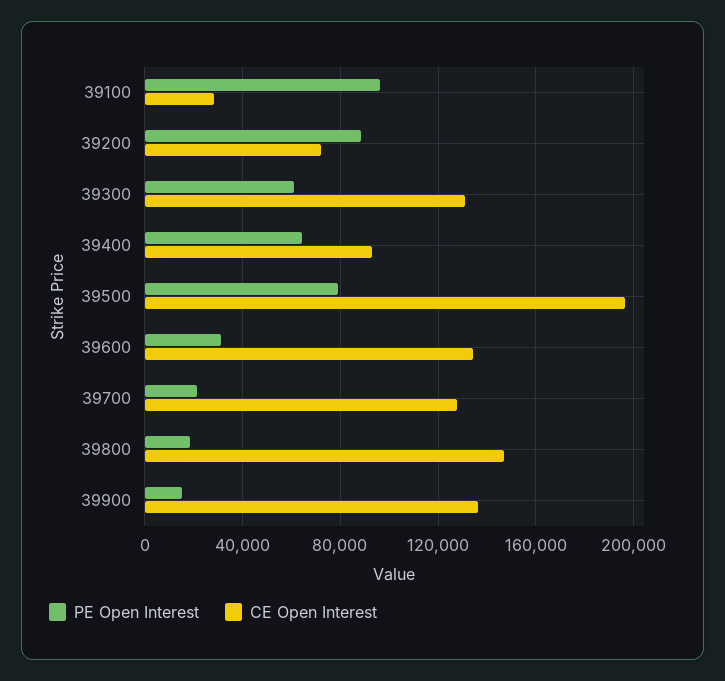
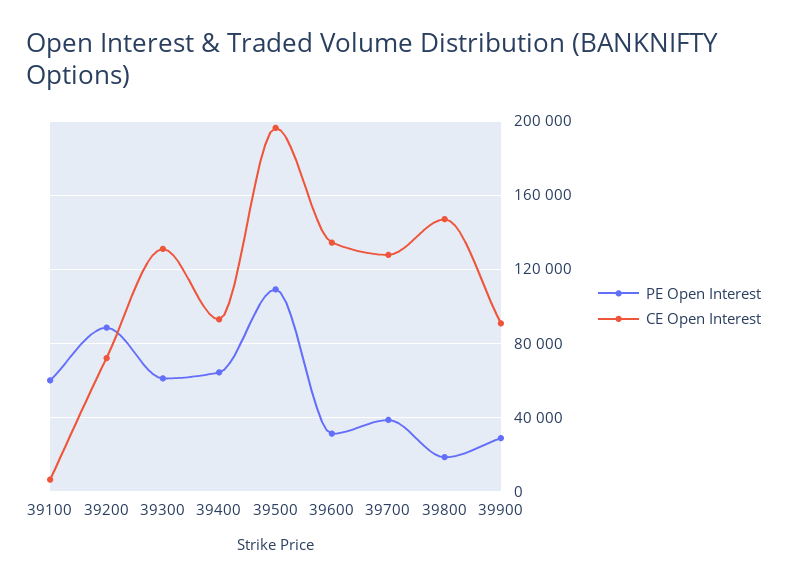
  {
    "PE Open Interest": {
-     "39100": 95000,
+     "39100": 60000,
      "39200": 90000,
      "39300": 60000,
      "39400": 65000,
-     "39500": 80000,
+     "39500": 110000,
      "39600": 30000,
-     "39700": 20000,
+     "39700": 40000,
      "39800": 20000,
-     "39900": 15000
+     "39900": 30000
    },
    "CE Open Interest": {
-     "39100": 30000,
+     "39100": 5000,
      "39200": 70000,
      "39300": 130000,
      "39400": 95000,
      "39500": 195000,
      "39600": 135000,
      "39700": 130000,
      "39800": 145000,
-     "39900": 135000
+     "39900": 90000
    }
  }

